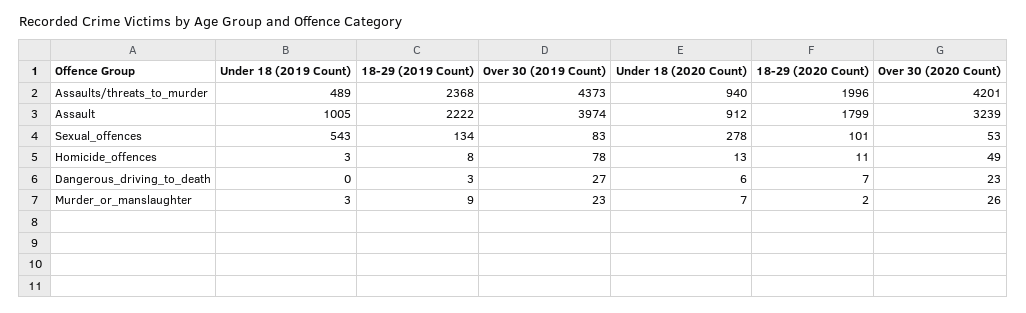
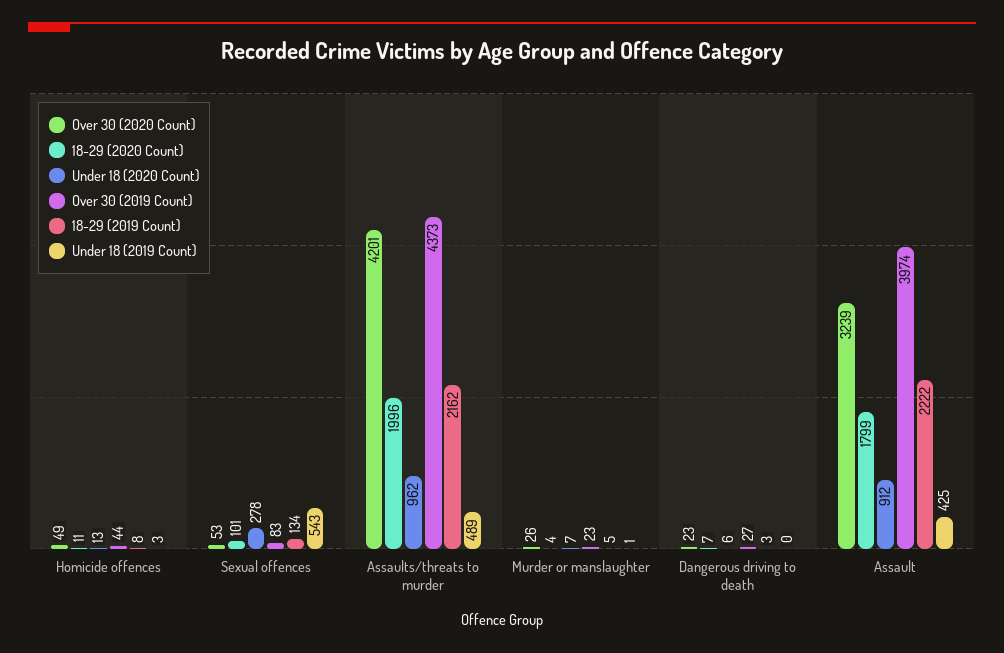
  {
    "Under 18 (2019 Count)": {
      "Assaults/threats_to_murder": 489,
-     "Assault": 1005,
+     "Assault": 425,
      "Sexual_offences": 543,
      "Homicide_offences": 3,
      "Dangerous_driving_to_death": 0,
-     "Murder_or_manslaughter": 3
+     "Murder_or_manslaughter": 1
    },
    "18-29 (2019 Count)": {
-     "Assaults/threats_to_murder": 2368,
+     "Assaults/threats_to_murder": 2162,
      "Assault": 2222,
      "Sexual_offences": 134,
      "Homicide_offences": 8,
      "Dangerous_driving_to_death": 3,
-     "Murder_or_manslaughter": 9
+     "Murder_or_manslaughter": 5
    },
    "Over 30 (2019 Count)": {
      "Assaults/threats_to_murder": 4373,
      "Assault": 3974,
      "Sexual_offences": 83,
-     "Homicide_offences": 78,
+     "Homicide_offences": 44,
      "Dangerous_driving_to_death": 27,
      "Murder_or_manslaughter": 23
    },
    "Under 18 (2020 Count)": {
-     "Assaults/threats_to_murder": 940,
+     "Assaults/threats_to_murder": 962,
      "Assault": 912,
      "Sexual_offences": 278,
      "Homicide_offences": 13,
      "Dangerous_driving_to_death": 6,
      "Murder_or_manslaughter": 7
    },
    "18-29 (2020 Count)": {
      "Assaults/threats_to_murder": 1996,
      "Assault": 1799,
      "Sexual_offences": 101,
      "Homicide_offences": 11,
      "Dangerous_driving_to_death": 7,
-     "Murder_or_manslaughter": 2
+     "Murder_or_manslaughter": 4
    },
    "Over 30 (2020 Count)": {
      "Assaults/threats_to_murder": 4201,
      "Assault": 3239,
      "Sexual_offences": 53,
      "Homicide_offences": 49,
      "Dangerous_driving_to_death": 23,
      "Murder_or_manslaughter": 26
    }
  }

